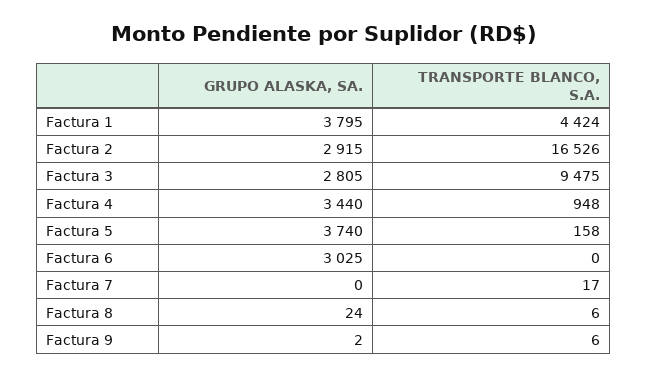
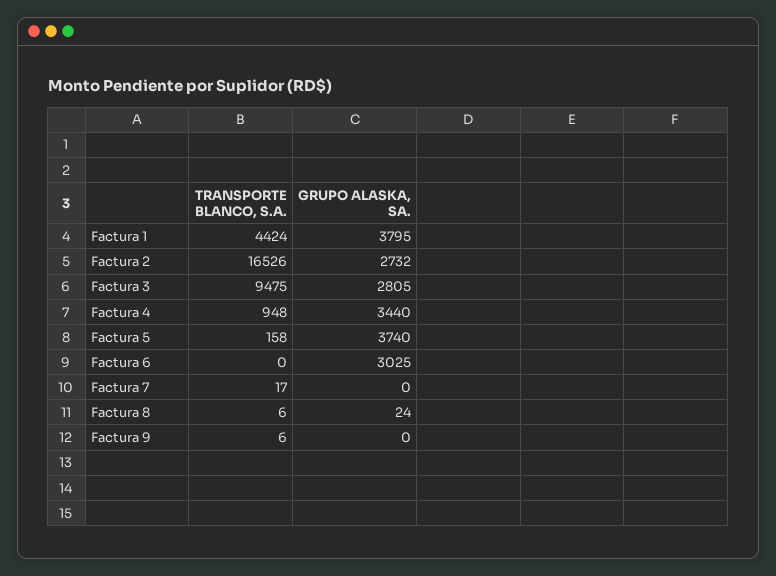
  {
    "GRUPO ALASKA, SA.": {
      "Factura 1": 3795,
-     "Factura 2": 2915,
+     "Factura 2": 2732,
      "Factura 3": 2805,
      "Factura 4": 3440,
      "Factura 5": 3740,
      "Factura 6": 3025,
      "Factura 7": 0,
      "Factura 8": 24,
-     "Factura 9": 2
+     "Factura 9": 0
    },
    "TRANSPORTE BLANCO, S.A.": {
      "Factura 1": 4424,
      "Factura 2": 16526,
      "Factura 3": 9475,
      "Factura 4": 948,
      "Factura 5": 158,
      "Factura 6": 0,
      "Factura 7": 17,
      "Factura 8": 6,
      "Factura 9": 6
    }
  }

